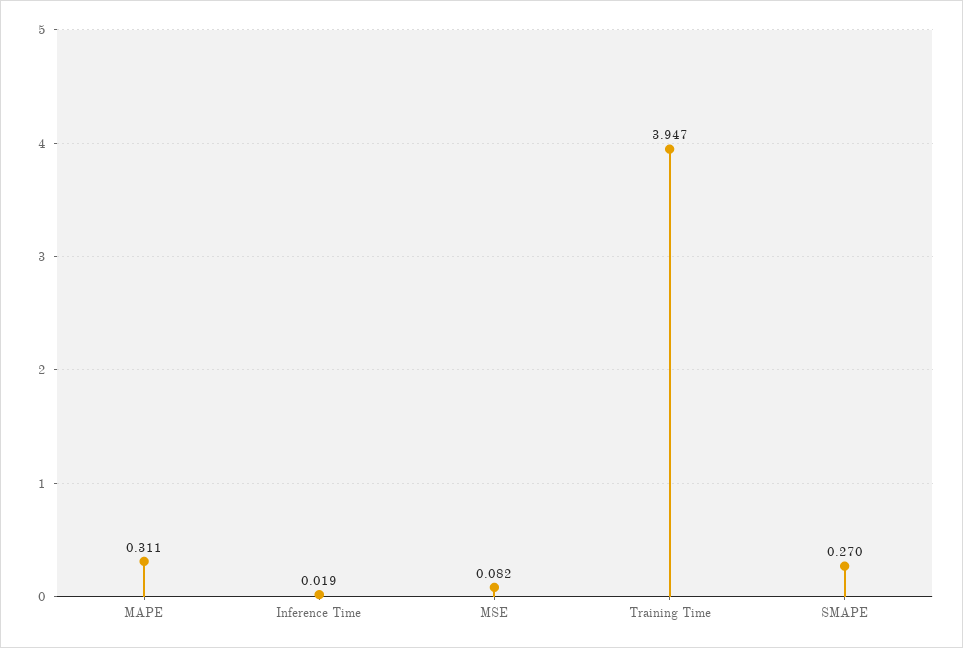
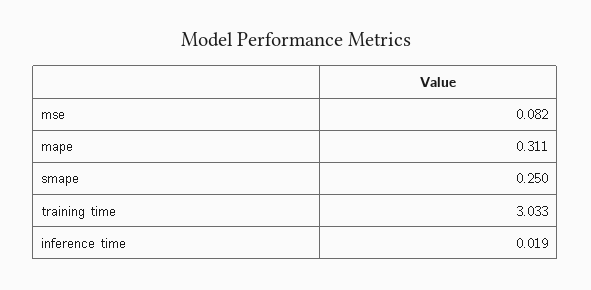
  {
    "MAPE": 0.311,
    "Inference Time": 0.019,
    "MSE": 0.082,
-   "Training Time": 3.947,
+   "Training Time": 3.033,
-   "SMAPE": 0.27
+   "SMAPE": 0.25
  }

